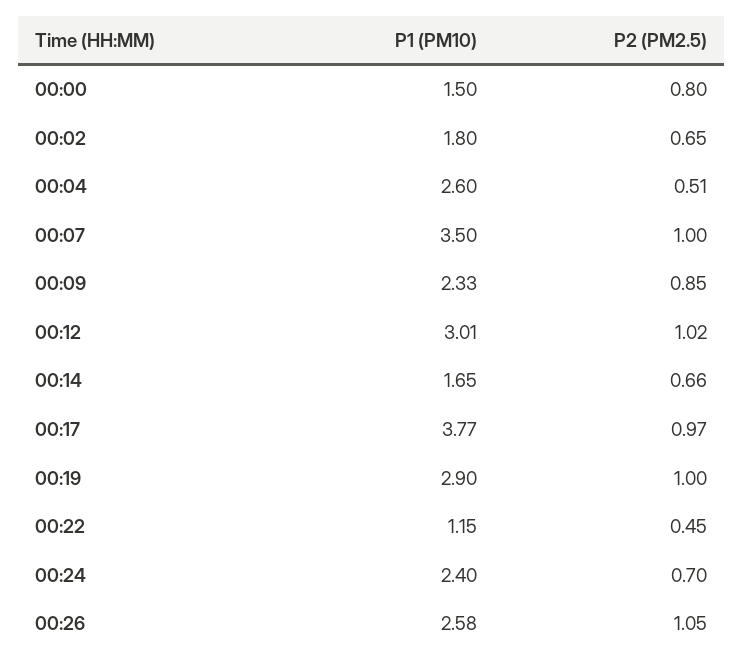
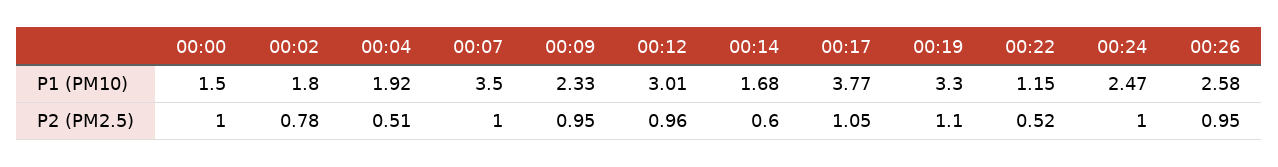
  {
    "P1 (PM10)": {
      "00:00": 1.5,
      "00:02": 1.8,
-     "00:04": 2.6,
+     "00:04": 1.92,
      "00:07": 3.5,
      "00:09": 2.33,
      "00:12": 3.01,
-     "00:14": 1.65,
+     "00:14": 1.68,
      "00:17": 3.77,
-     "00:19": 2.9,
+     "00:19": 3.3,
      "00:22": 1.15,
-     "00:24": 2.4,
+     "00:24": 2.47,
      "00:26": 2.58
    },
    "P2 (PM2.5)": {
-     "00:00": 0.8,
+     "00:00": 1,
-     "00:02": 0.65,
+     "00:02": 0.78,
      "00:04": 0.51,
      "00:07": 1,
-     "00:09": 0.85,
+     "00:09": 0.95,
-     "00:12": 1.02,
+     "00:12": 0.96,
-     "00:14": 0.66,
+     "00:14": 0.6,
-     "00:17": 0.97,
+     "00:17": 1.05,
-     "00:19": 1,
+     "00:19": 1.1,
-     "00:22": 0.45,
+     "00:22": 0.52,
-     "00:24": 0.7,
+     "00:24": 1,
-     "00:26": 1.05
+     "00:26": 0.95
    }
  }

